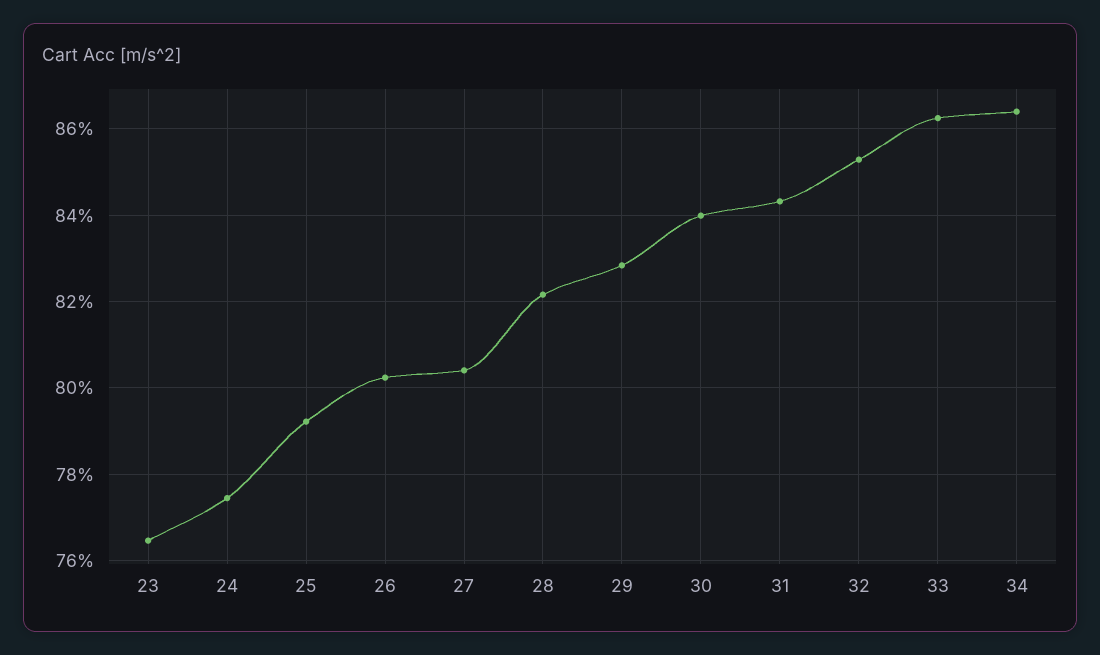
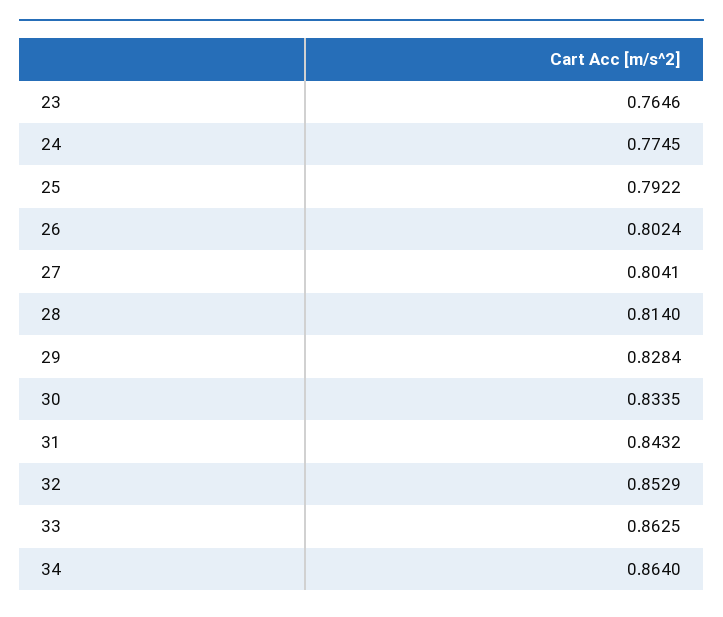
  {
    "23": 0.7646,
    "24": 0.7745,
    "25": 0.7922,
    "26": 0.8024,
    "27": 0.8041,
-   "28": 0.822,
+   "28": 0.814,
    "29": 0.8284,
-   "30": 0.84,
+   "30": 0.8335,
    "31": 0.8432,
    "32": 0.8529,
    "33": 0.8625,
    "34": 0.864
  }

